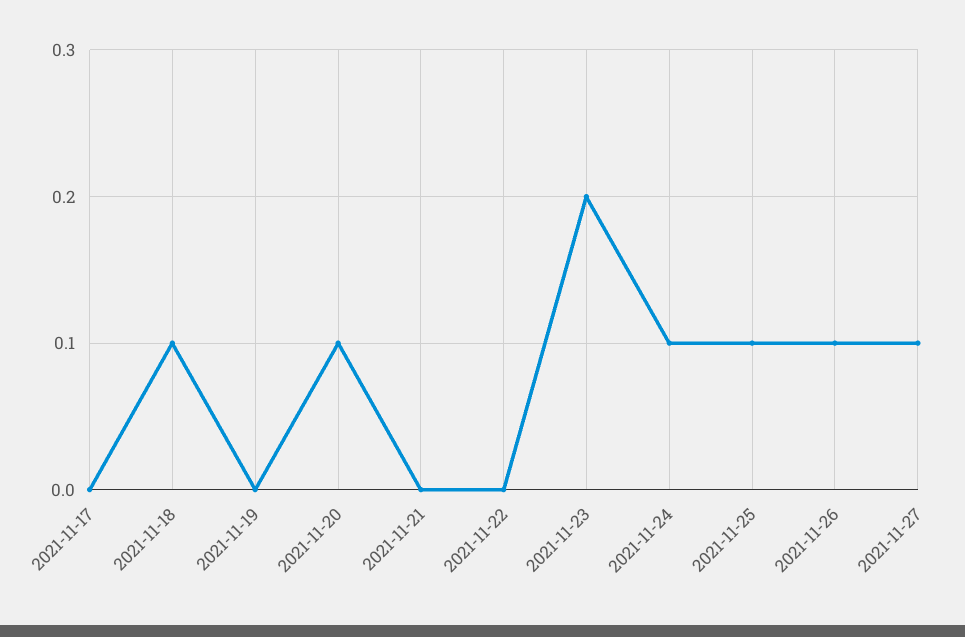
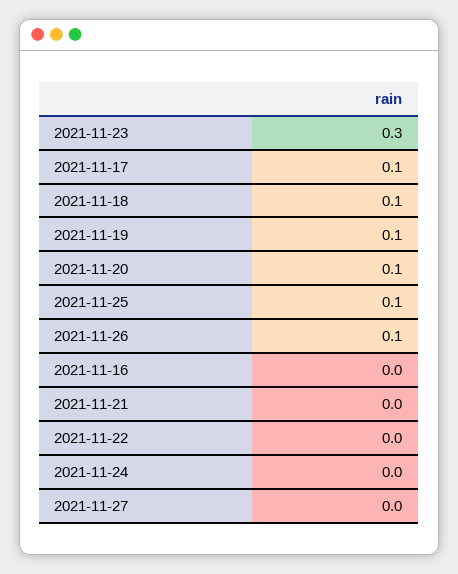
  {
-   "2021-11-17": 0,
+   "2021-11-17": 0.1,
    "2021-11-18": 0.1,
-   "2021-11-19": 0,
+   "2021-11-19": 0.1,
    "2021-11-20": 0.1,
    "2021-11-21": 0,
    "2021-11-22": 0,
-   "2021-11-23": 0.2,
+   "2021-11-23": 0.3,
-   "2021-11-24": 0.1,
+   "2021-11-24": 0,
    "2021-11-25": 0.1,
    "2021-11-26": 0.1,
-   "2021-11-27": 0.1
+   "2021-11-27": 0,
+   "2021-11-16": 0
  }

